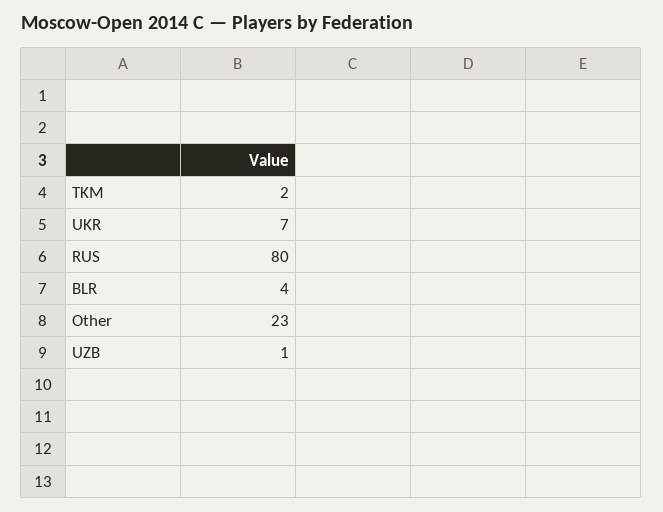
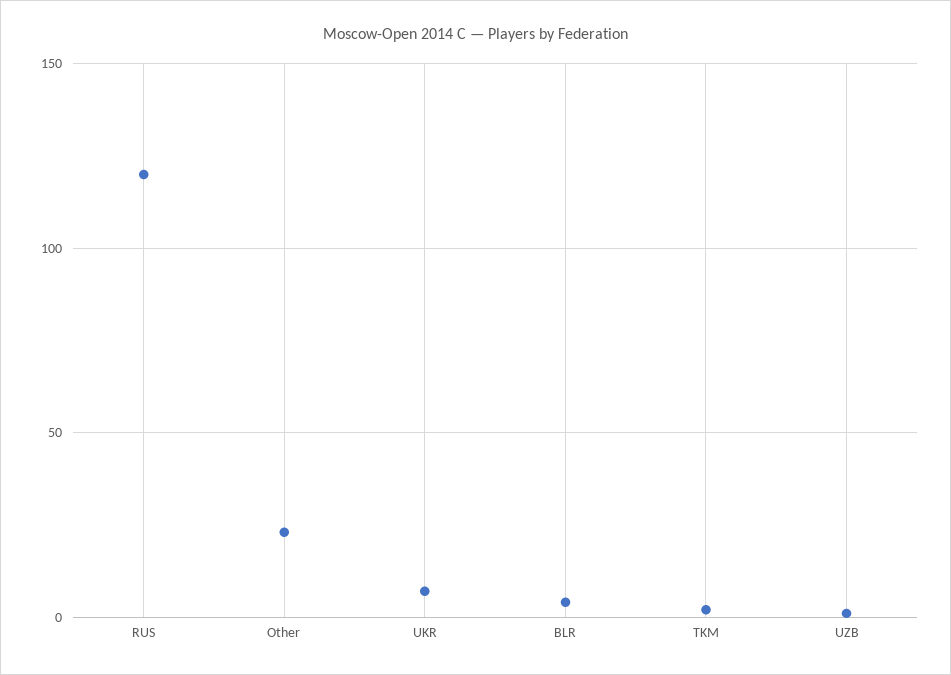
  {
    "TKM": 2,
    "UKR": 7,
-   "RUS": 80,
+   "RUS": 120,
    "BLR": 4,
    "Other": 23,
    "UZB": 1
  }

